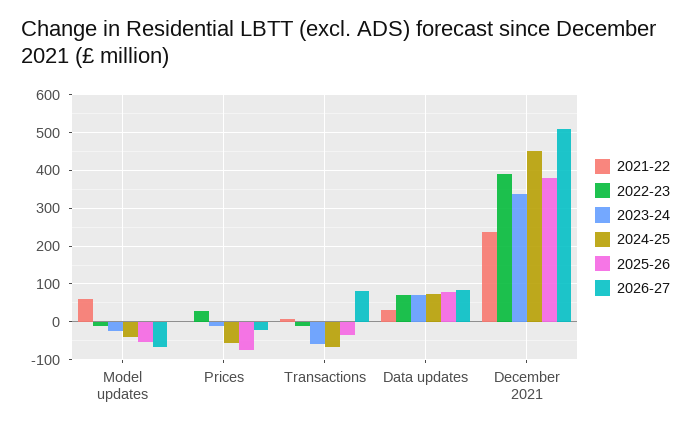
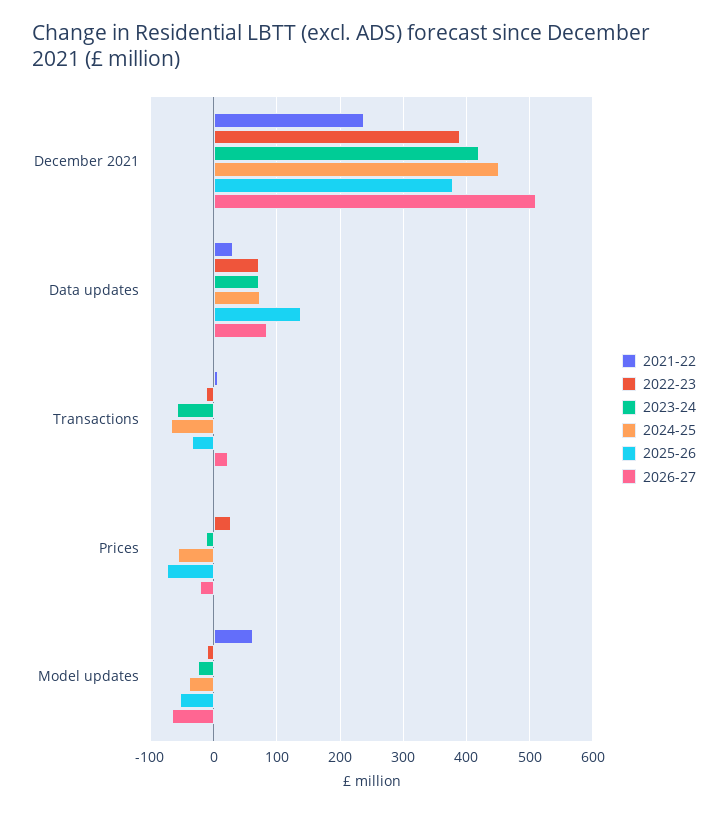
  {
    "2021-22": {
      "Model updates": 60,
      "Prices": 0,
      "Transactions": 10,
      "Data updates": 30,
      "December 2021": 240
    },
    "2022-23": {
      "Model updates": -10,
      "Prices": 30,
      "Transactions": -10,
      "Data updates": 70,
      "December 2021": 390
    },
    "2023-24": {
      "Model updates": -20,
      "Prices": -10,
      "Transactions": -60,
      "Data updates": 70,
-     "December 2021": 340
+     "December 2021": 420
    },
    "2024-25": {
      "Model updates": -40,
      "Prices": -60,
      "Transactions": -70,
      "Data updates": 70,
      "December 2021": 450
    },
    "2025-26": {
      "Model updates": -50,
      "Prices": -70,
      "Transactions": -30,
-     "Data updates": 80,
+     "Data updates": 140,
      "December 2021": 380
    },
    "2026-27": {
      "Model updates": -70,
      "Prices": -20,
-     "Transactions": 80,
+     "Transactions": 20,
      "Data updates": 80,
      "December 2021": 510
    }
  }

